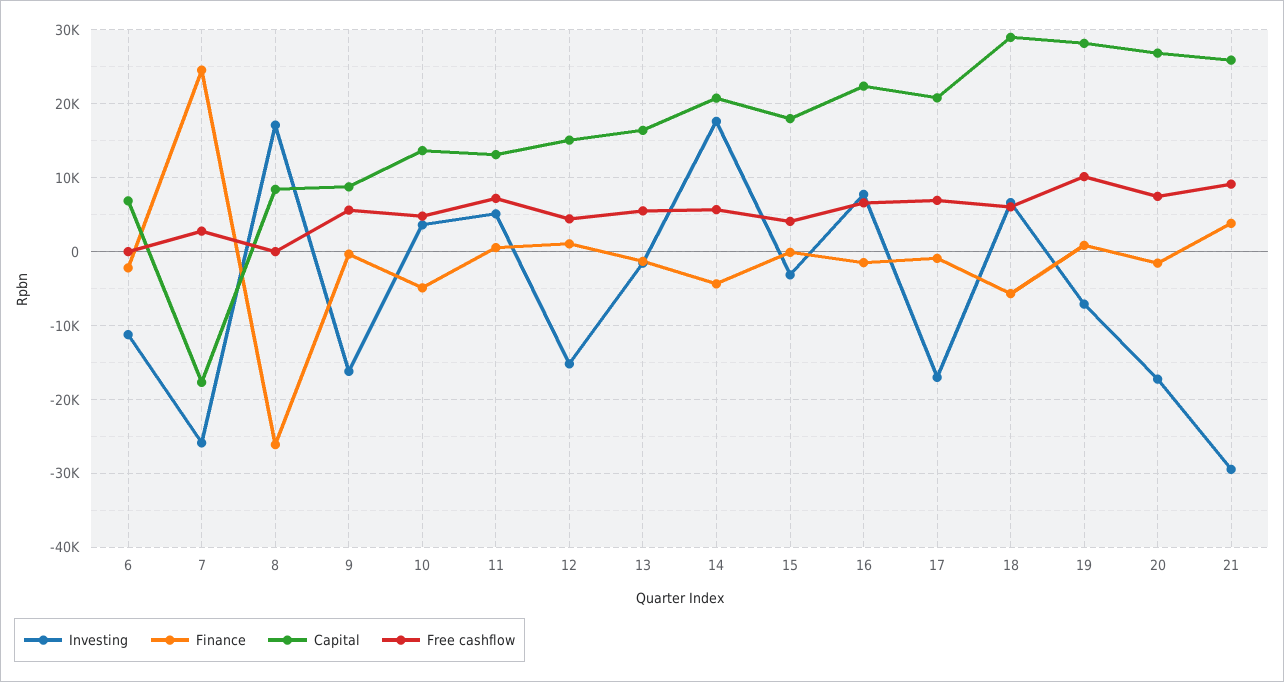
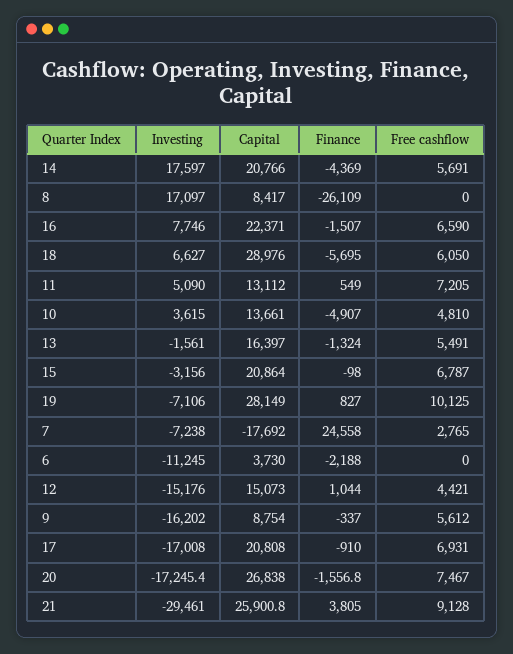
  {
    "Investing": {
      "6": -11245,
-     "7": -26000,
+     "7": -7238,
      "8": 17097,
      "9": -16202,
      "10": 3615,
      "11": 5090,
      "12": -15176,
      "13": -1561,
      "14": 17597,
      "15": -3156,
      "16": 7746,
      "17": -17008,
      "18": 6627,
      "19": -7106,
      "20": -17245.4,
      "21": -29461
    },
    "Finance": {
      "6": -2188,
      "7": 24558,
      "8": -26109,
      "9": -337,
      "10": -4907,
      "11": 549,
      "12": 1044,
      "13": -1324,
      "14": -4369,
      "15": -98,
      "16": -1507,
      "17": -910,
      "18": -5695,
      "19": 827,
      "20": -1556.8,
      "21": 3805
    },
    "Capital": {
-     "6": 7000,
+     "6": 3730,
      "7": -17692,
      "8": 8417,
      "9": 8754,
      "10": 13661,
      "11": 13112,
      "12": 15073,
      "13": 16397,
      "14": 20766,
-     "15": 18000,
+     "15": 20864,
      "16": 22371,
      "17": 20808,
      "18": 28976,
      "19": 28149,
      "20": 26838,
      "21": 25900.8
    },
    "Free cashflow": {
      "6": 0,
      "7": 2765,
      "8": 0,
      "9": 5612,
      "10": 4810,
      "11": 7205,
      "12": 4421,
      "13": 5491,
      "14": 5691,
-     "15": 4000,
+     "15": 6787,
      "16": 6590,
      "17": 6931,
      "18": 6050,
      "19": 10125,
      "20": 7467,
      "21": 9128
    }
  }

